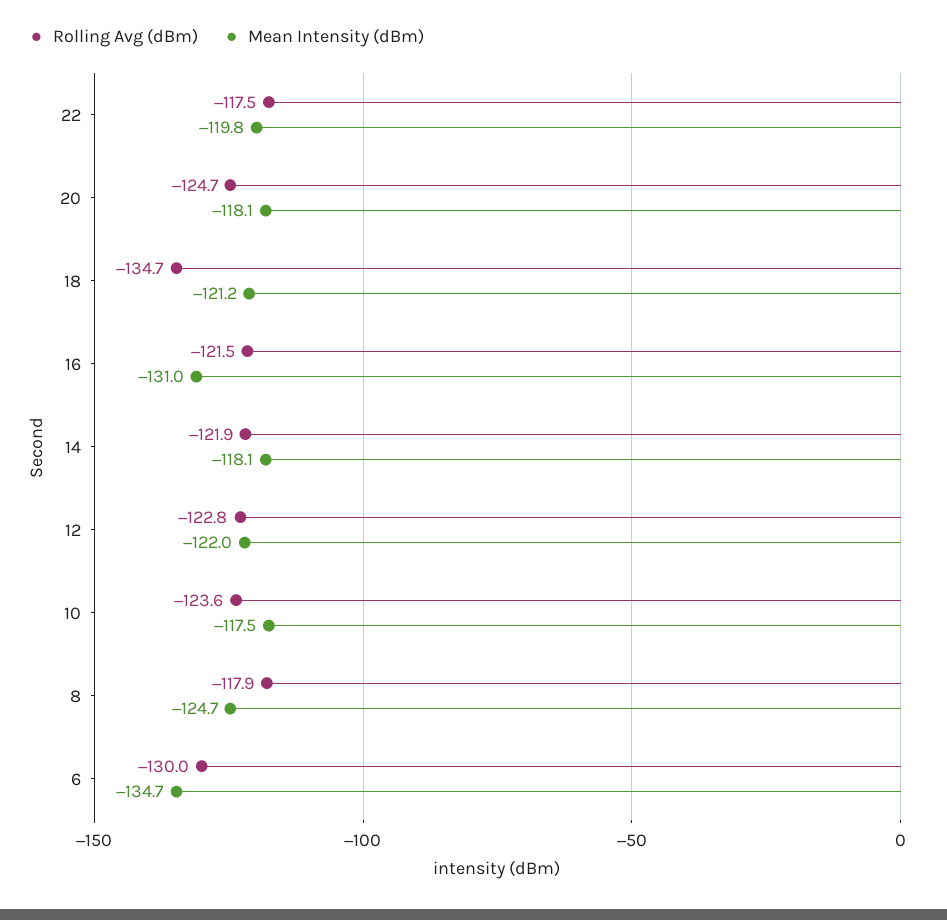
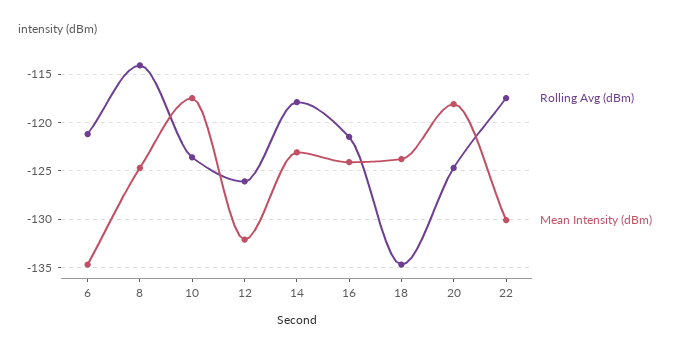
  {
    "Rolling Avg (dBm)": {
      "22": -117.5,
      "20": -124.7,
      "18": -134.7,
      "16": -121.5,
-     "14": -121.9,
+     "14": -118,
-     "12": -122.8,
+     "12": -126,
      "10": -123.6,
-     "8": -117.9,
+     "8": -114,
-     "6": -130
+     "6": -121
    },
    "Mean Intensity (dBm)": {
-     "22": -119.8,
+     "22": -130,
      "20": -118.1,
-     "18": -121.2,
+     "18": -124,
-     "16": -131,
+     "16": -124,
-     "14": -118.1,
+     "14": -123,
-     "12": -122,
+     "12": -132,
      "10": -117.5,
      "8": -124.7,
      "6": -134.7
    }
  }

